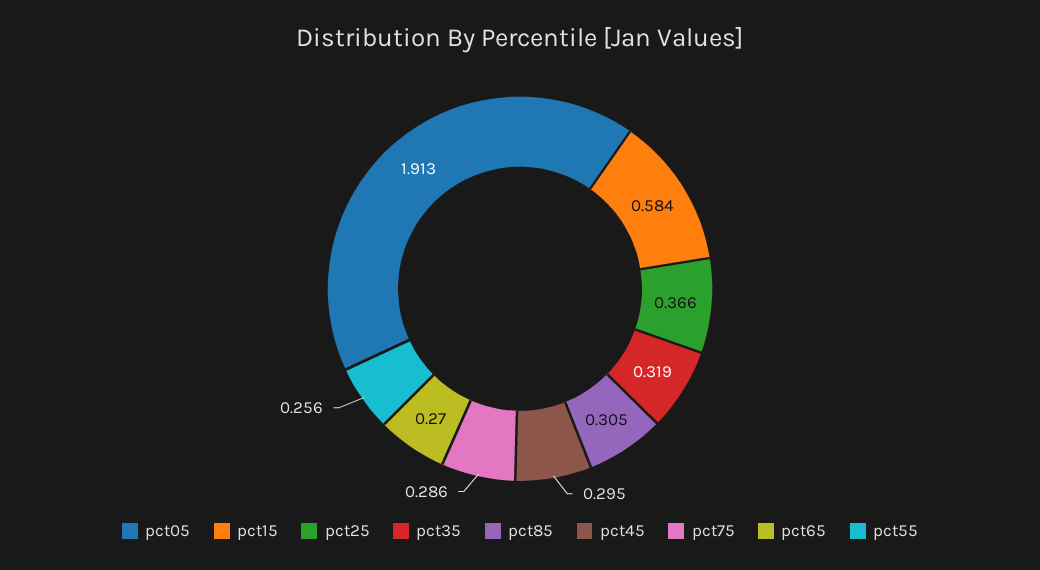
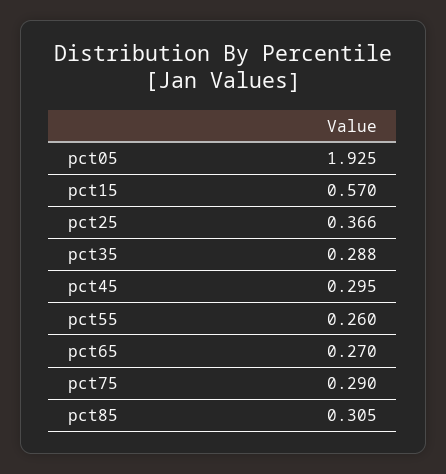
  {
-   "pct05": 1.913,
+   "pct05": 1.925,
-   "pct15": 0.584,
+   "pct15": 0.57,
    "pct25": 0.366,
-   "pct35": 0.319,
+   "pct35": 0.288,
    "pct85": 0.305,
    "pct45": 0.295,
-   "pct75": 0.286,
+   "pct75": 0.29,
    "pct65": 0.27,
-   "pct55": 0.256
+   "pct55": 0.26
  }

